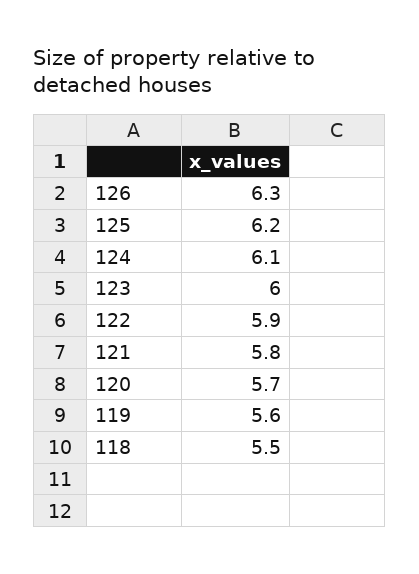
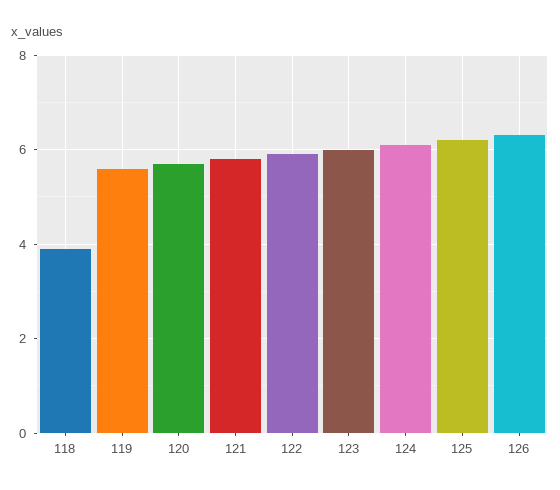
  {
    "126": 6.3,
    "125": 6.2,
    "124": 6.1,
    "123": 6,
    "122": 5.9,
    "121": 5.8,
    "120": 5.7,
    "119": 5.6,
-   "118": 5.5
+   "118": 4
  }

